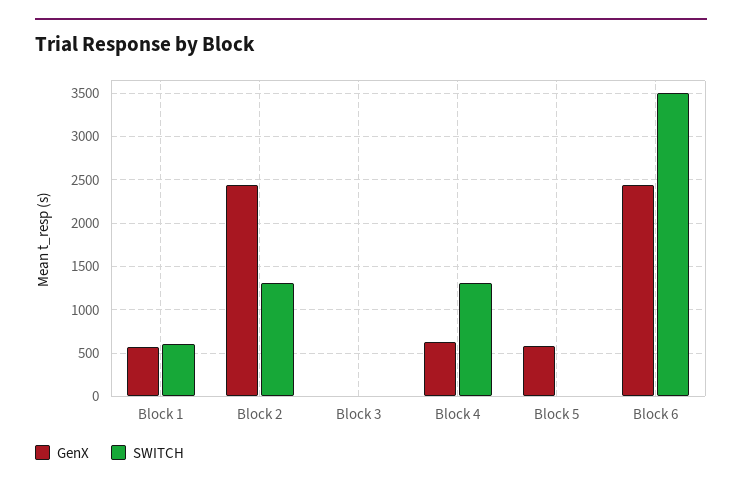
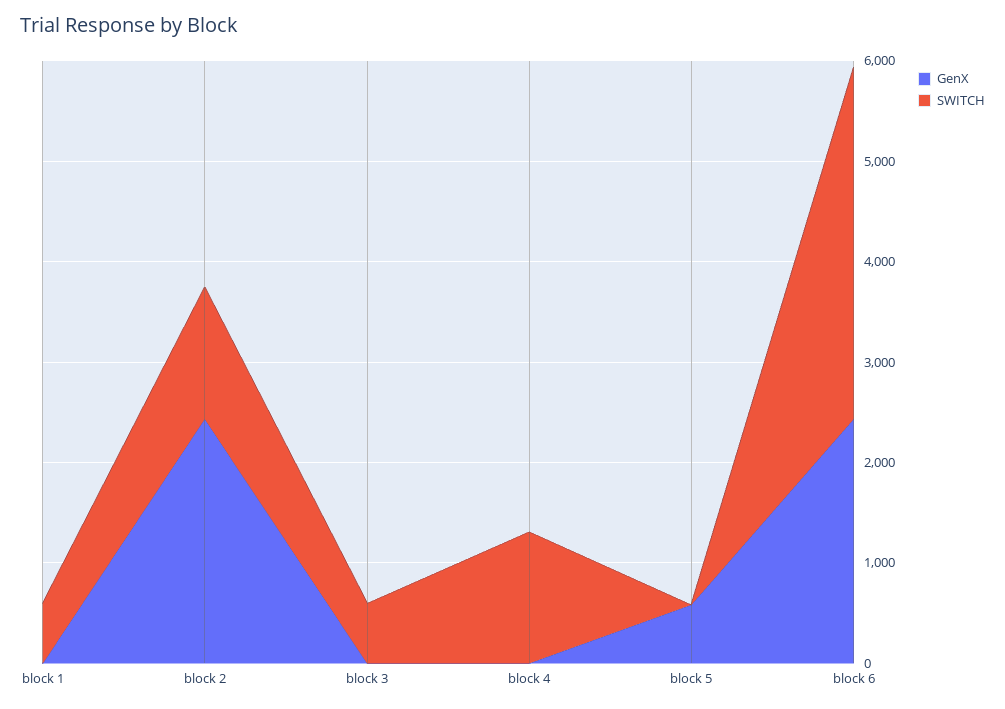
  {
    "GenX": {
-     "Block 1": 600,
+     "Block 1": 0,
      "Block 2": 2400,
      "Block 3": 0,
-     "Block 4": 600,
+     "Block 4": 0,
      "Block 5": 600,
      "Block 6": 2400
    },
    "SWITCH": {
      "Block 1": 600,
      "Block 2": 1300,
-     "Block 3": 0,
+     "Block 3": 600,
      "Block 4": 1300,
      "Block 5": 0,
      "Block 6": 3500
    }
  }

